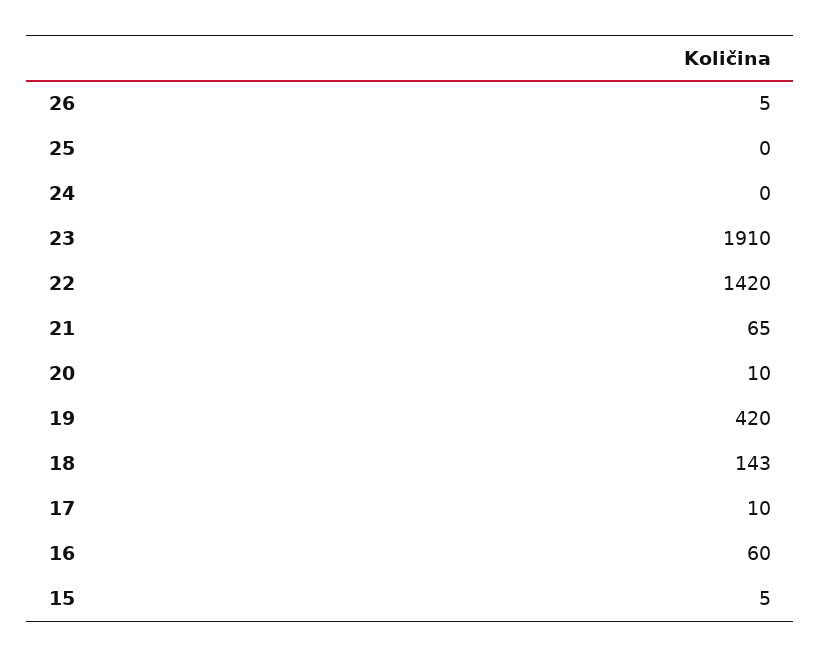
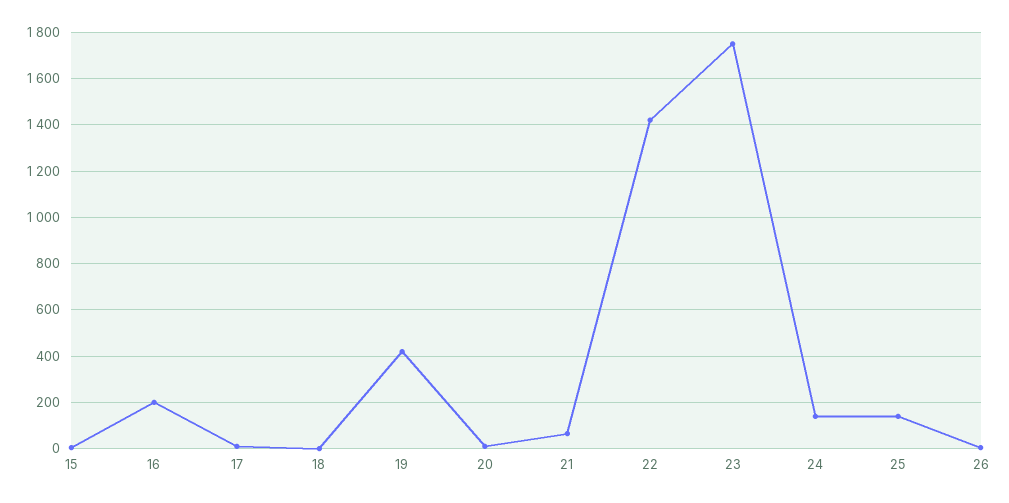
  {
    "26": 5,
-   "25": 0,
+   "25": 150,
-   "24": 0,
+   "24": 150,
-   "23": 1910,
+   "23": 1750,
    "22": 1420,
    "21": 65,
    "20": 10,
    "19": 420,
-   "18": 143,
+   "18": 0,
    "17": 10,
-   "16": 60,
+   "16": 200,
    "15": 5
  }

